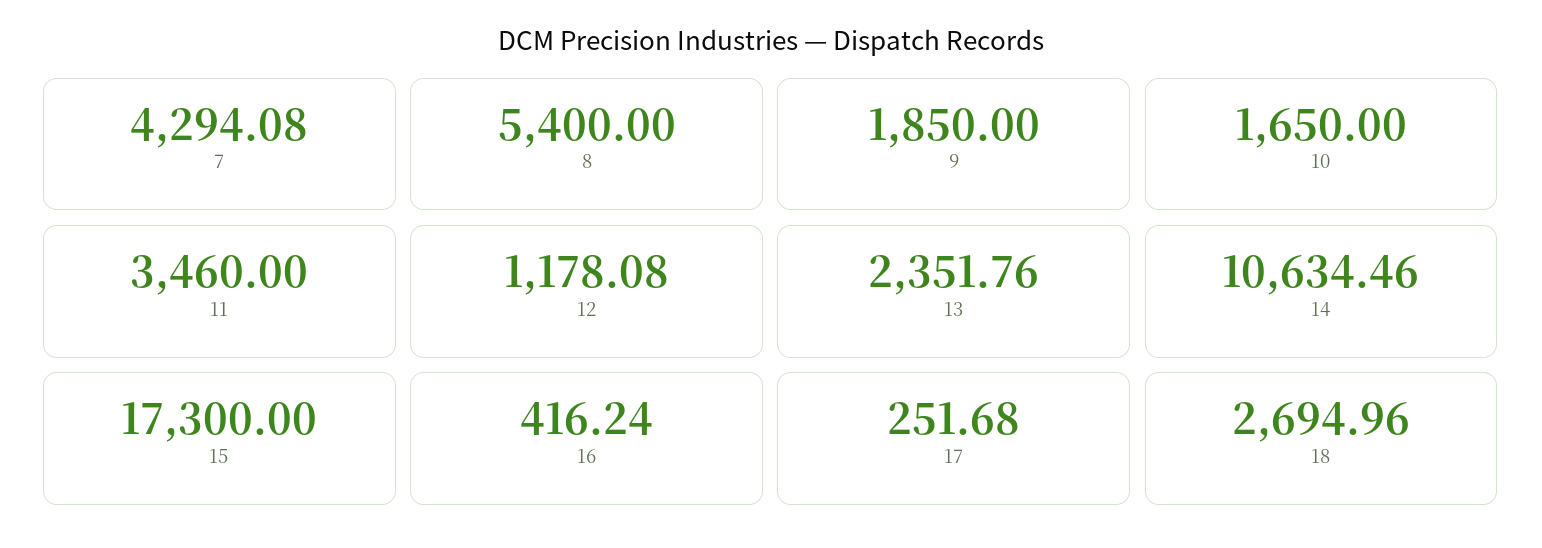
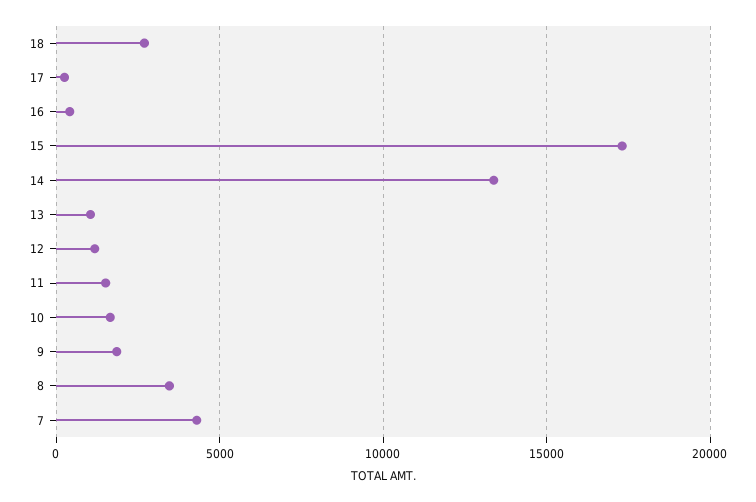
  {
    "7": 4294.08,
-   "8": 5400,
+   "8": 3500,
    "9": 1850,
    "10": 1650,
-   "11": 3460,
+   "11": 1500,
    "12": 1178.08,
-   "13": 2351.76,
+   "13": 1000,
-   "14": 10634.46,
+   "14": 13500,
    "15": 17300,
    "16": 416.24,
    "17": 251.68,
    "18": 2694.96
  }

